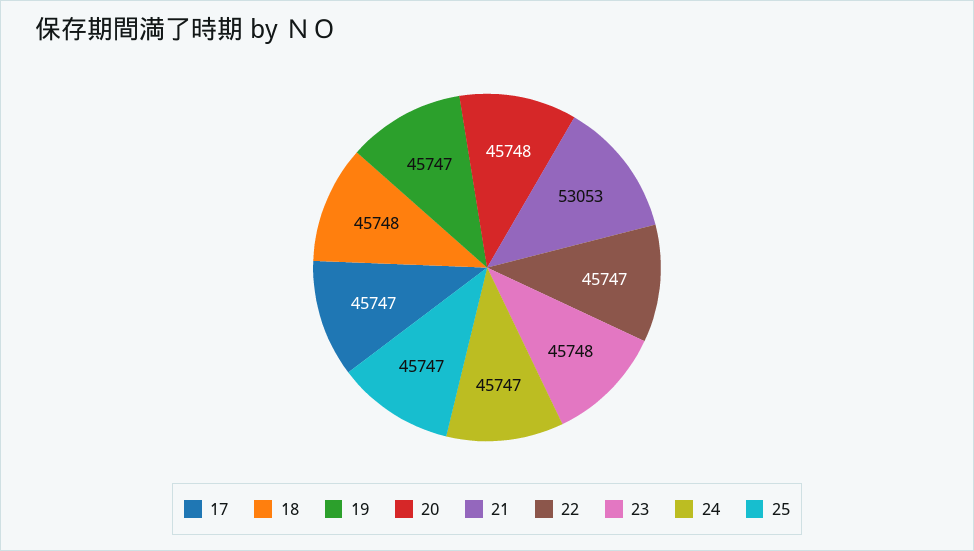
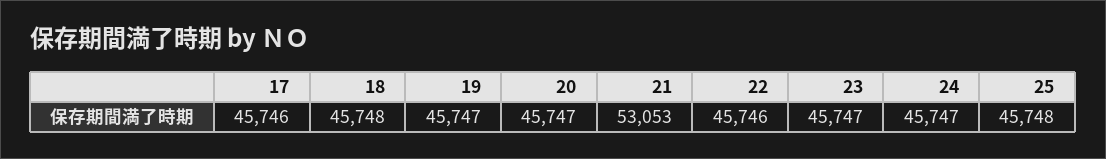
  {
-   "17": 45747,
+   "17": 45746,
    "18": 45748,
    "19": 45747,
-   "20": 45748,
+   "20": 45747,
    "21": 53053,
-   "22": 45747,
+   "22": 45746,
-   "23": 45748,
+   "23": 45747,
    "24": 45747,
-   "25": 45747
+   "25": 45748
  }

